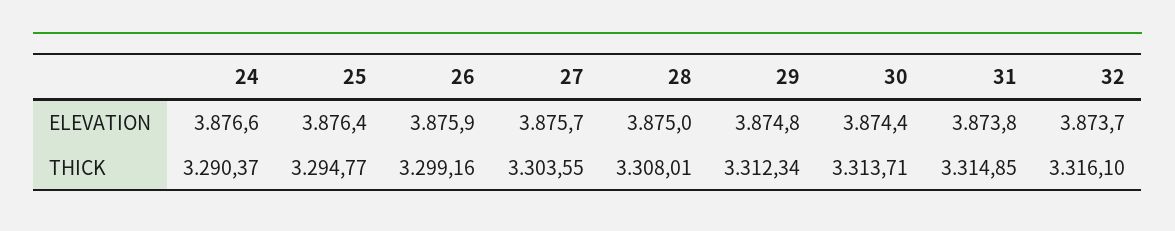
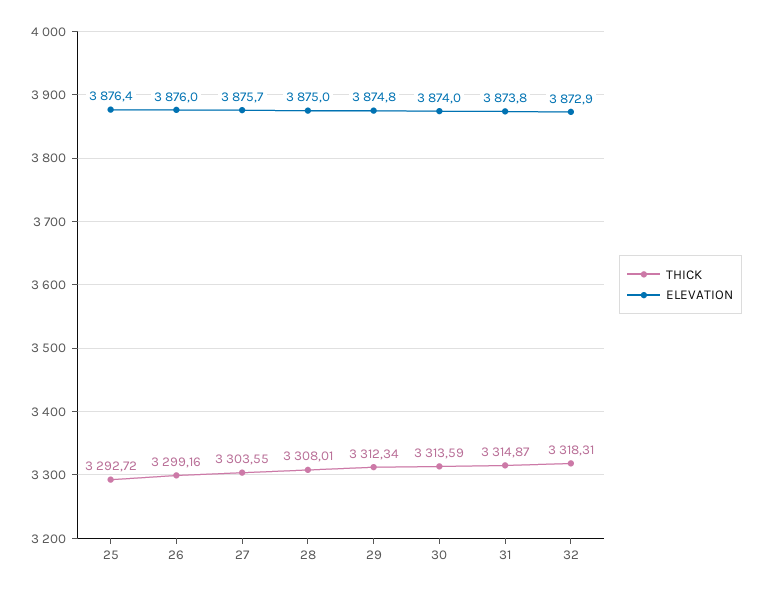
  {
    "ELEVATION": {
-     "24": 3876.6,
      "25": 3876.4,
-     "26": 3875.9,
+     "26": 3876,
      "27": 3875.7,
      "28": 3875,
      "29": 3874.8,
-     "30": 3874.4,
+     "30": 3874,
      "31": 3873.8,
-     "32": 3873.7
+     "32": 3872.9
    },
    "THICK": {
-     "24": 3290.37,
-     "25": 3294.77,
+     "25": 3292.72,
      "26": 3299.16,
      "27": 3303.55,
      "28": 3308.01,
      "29": 3312.34,
-     "30": 3313.71,
+     "30": 3313.59,
-     "31": 3314.85,
+     "31": 3314.87,
-     "32": 3316.1
+     "32": 3318.31
    }
  }

